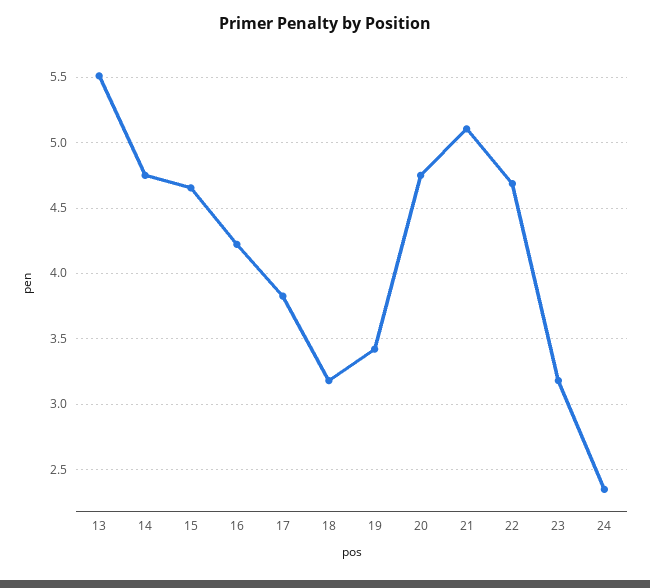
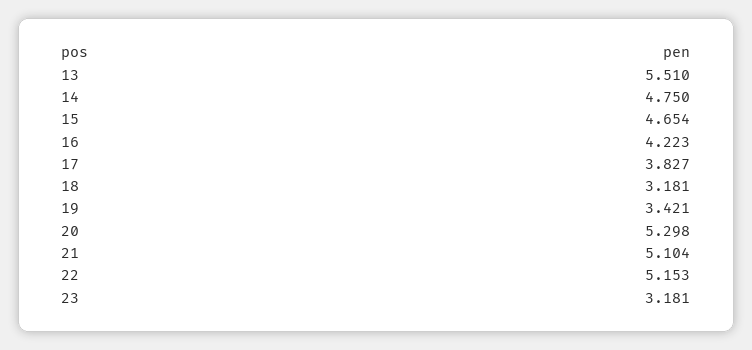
  {
    "13": 5.51,
    "14": 4.75,
    "15": 4.654,
    "16": 4.223,
    "17": 3.827,
    "18": 3.181,
    "19": 3.421,
-   "20": 4.75,
+   "20": 5.298,
    "21": 5.104,
-   "22": 4.7,
+   "22": 5.153,
-   "23": 3.181,
+   "23": 3.181
-   "24": 2.35
  }

